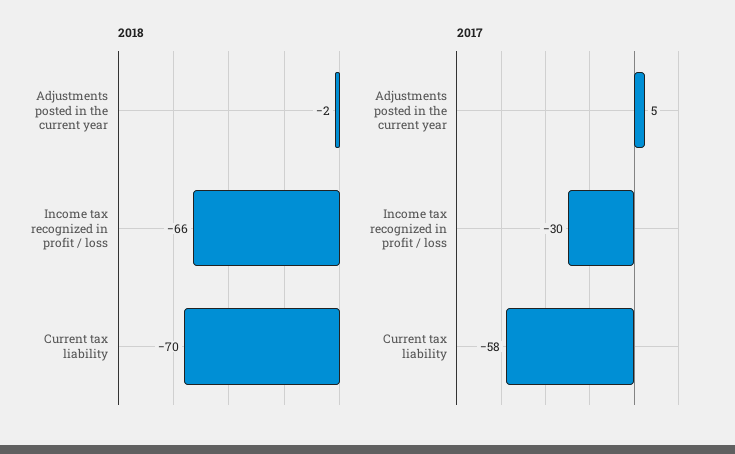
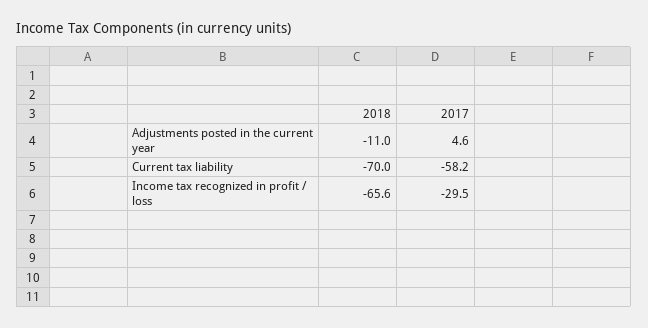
  {
    "2018": {
-     "Adjustments posted in the current year": -2,
+     "Adjustments posted in the current year": -11,
      "Income tax recognized in profit / loss": -65.6,
      "Current tax liability": -70
    },
    "2017": {
      "Adjustments posted in the current year": 4.6,
      "Income tax recognized in profit / loss": -29.5,
      "Current tax liability": -58.2
    }
  }

